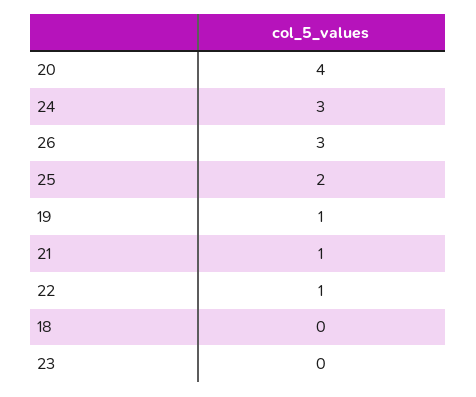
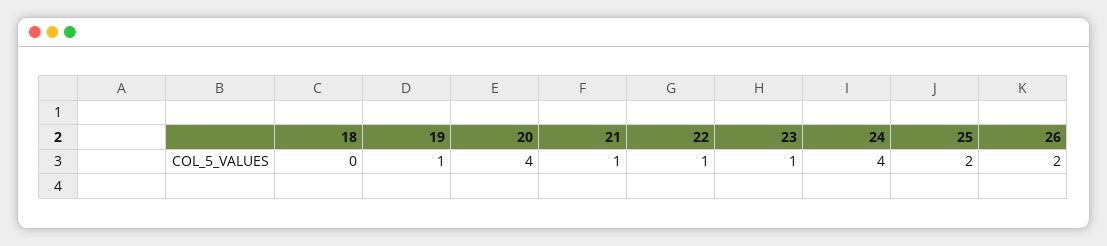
  {
    "20": 4,
-   "24": 3,
+   "24": 4,
-   "26": 3,
+   "26": 2,
    "25": 2,
    "19": 1,
    "21": 1,
    "22": 1,
    "18": 0,
-   "23": 0
+   "23": 1
  }

